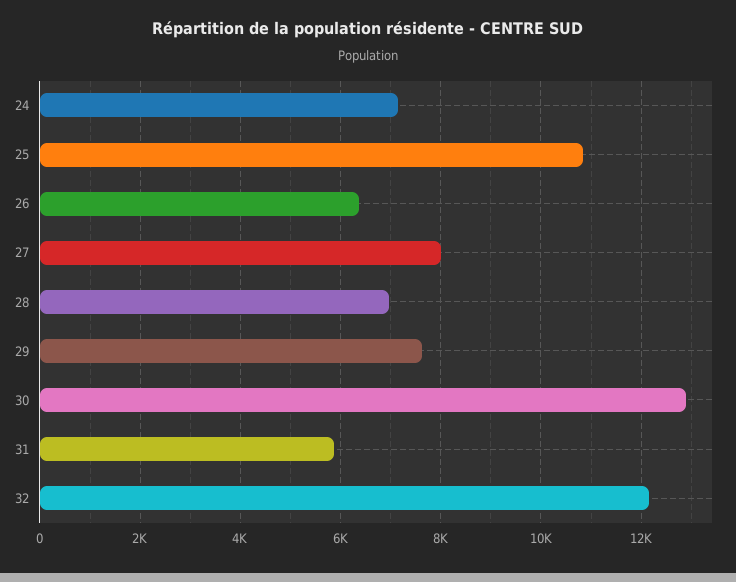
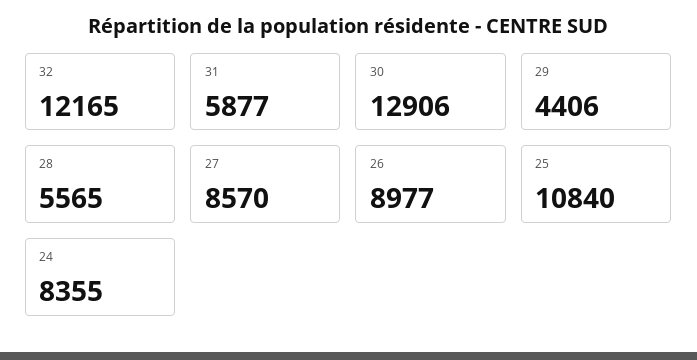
  {
-   "24": 7200,
+   "24": 8355,
    "25": 10840,
-   "26": 6400,
+   "26": 8977,
-   "27": 8000,
+   "27": 8570,
-   "28": 7000,
+   "28": 5565,
-   "29": 7600,
+   "29": 4406,
    "30": 12906,
    "31": 5877,
    "32": 12165
  }

